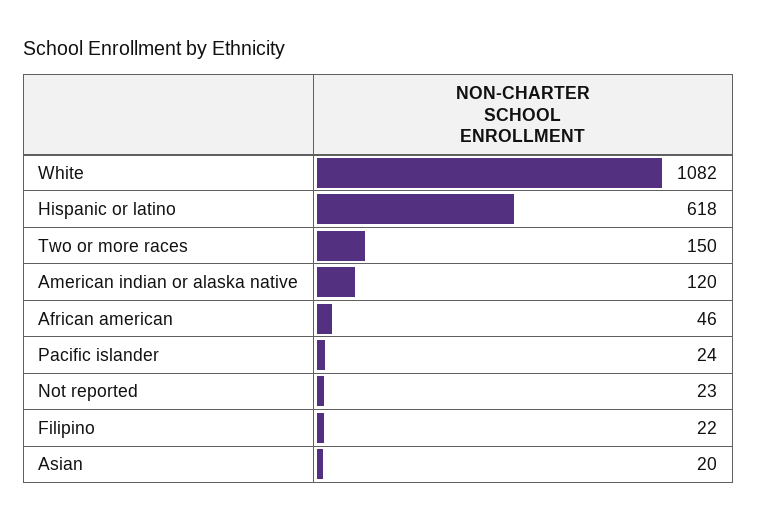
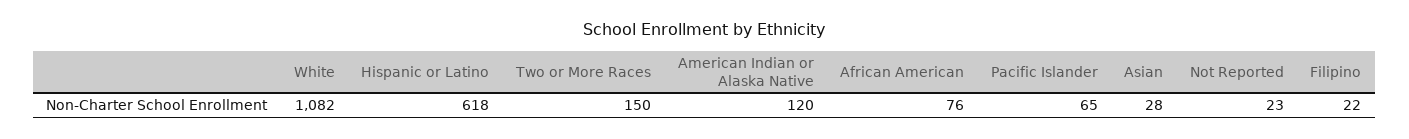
  {
    "White": 1082,
    "Hispanic or latino": 618,
    "Two or more races": 150,
    "American indian or alaska native": 120,
-   "African american": 46,
+   "African american": 76,
-   "Pacific islander": 24,
+   "Pacific islander": 65,
    "Not reported": 23,
    "Filipino": 22,
-   "Asian": 20
+   "Asian": 28
  }

